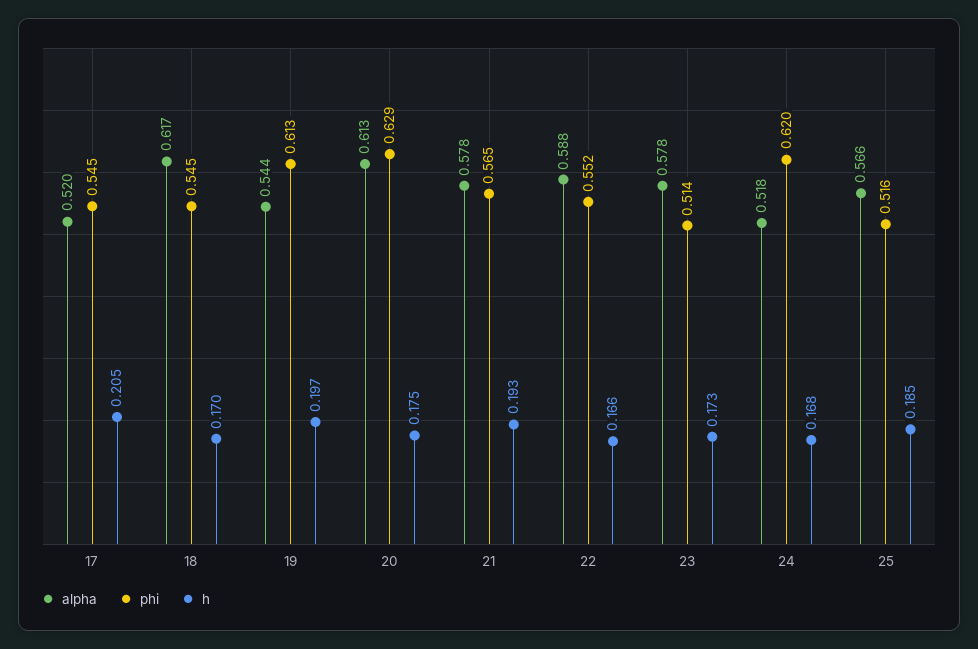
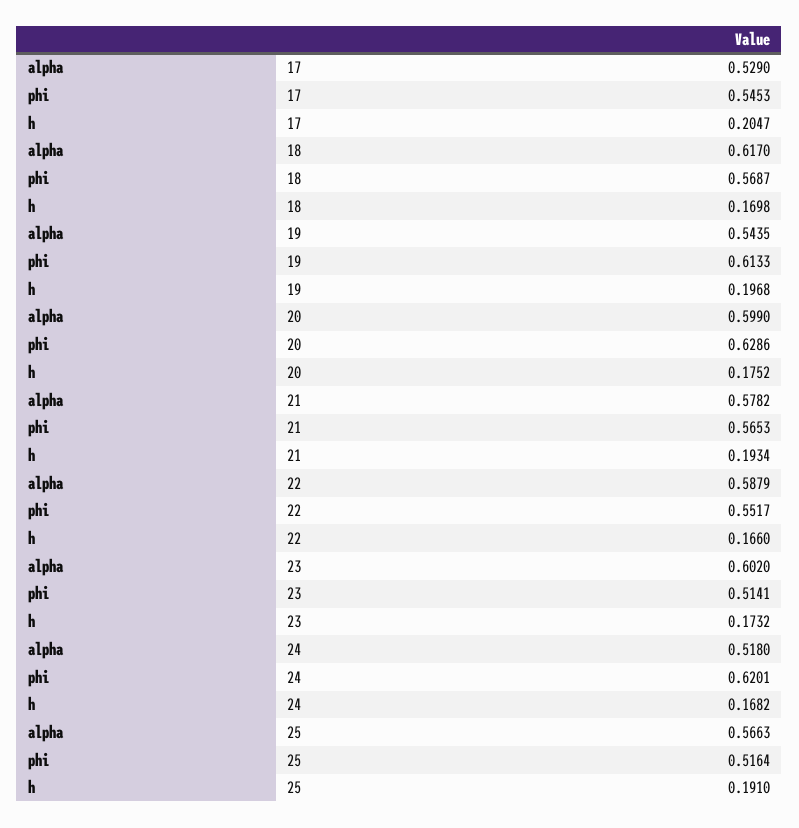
  {
    "alpha": {
-     "17": 0.52,
+     "17": 0.529,
      "18": 0.617,
      "19": 0.5435,
-     "20": 0.613,
+     "20": 0.599,
      "21": 0.5782,
      "22": 0.5879,
-     "23": 0.578,
+     "23": 0.602,
      "24": 0.518,
      "25": 0.5663
    },
    "phi": {
      "17": 0.5453,
-     "18": 0.545,
+     "18": 0.5687,
      "19": 0.6133,
      "20": 0.6286,
      "21": 0.5653,
      "22": 0.5517,
      "23": 0.5141,
      "24": 0.6201,
      "25": 0.5164
    },
    "h": {
      "17": 0.2047,
      "18": 0.1698,
      "19": 0.1968,
      "20": 0.1752,
      "21": 0.1934,
      "22": 0.166,
      "23": 0.1732,
      "24": 0.1682,
-     "25": 0.185
+     "25": 0.191
    }
  }

